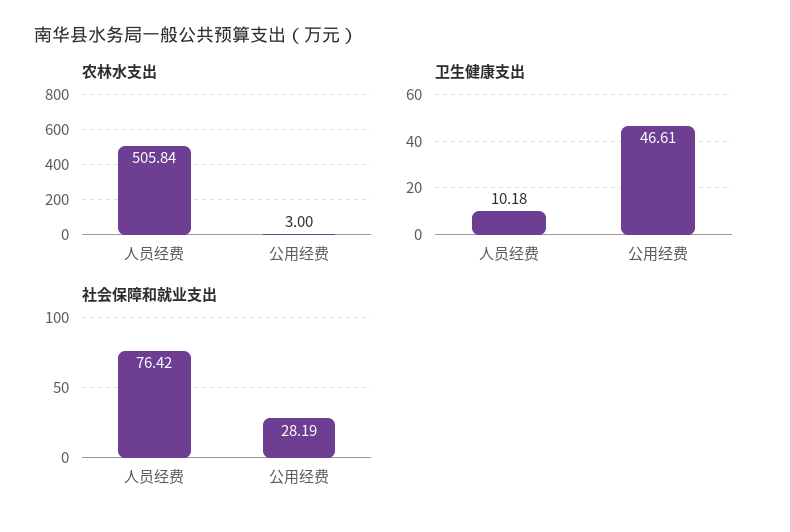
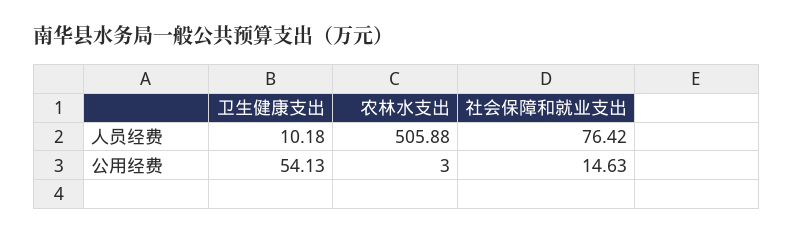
  {
    "农林水支出": {
-     "人员经费": 505.84,
+     "人员经费": 505.88,
      "公用经费": 3
    },
    "卫生健康支出": {
      "人员经费": 10.18,
-     "公用经费": 46.61
+     "公用经费": 54.13
    },
    "社会保障和就业支出": {
      "人员经费": 76.42,
-     "公用经费": 28.19
+     "公用经费": 14.63
    }
  }

